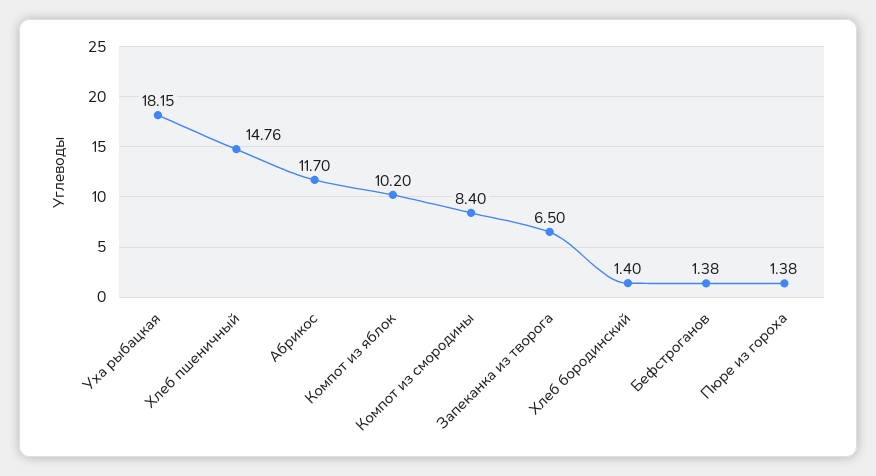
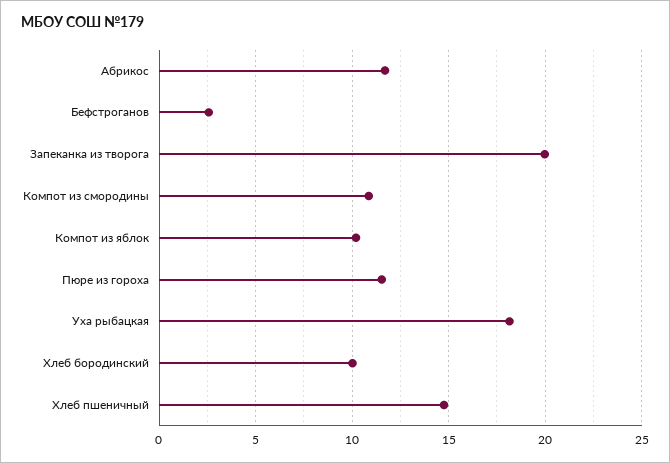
  {
    "Уха рыбацкая": 18.15,
    "Хлеб пшеничный": 14.76,
    "Абрикос": 11.7,
    "Компот из яблок": 10.2,
-   "Компот из смородины": 8.4,
+   "Компот из смородины": 11,
-   "Запеканка из творога": 6.5,
+   "Запеканка из творога": 20,
-   "Хлеб бородинский": 1.4,
+   "Хлеб бородинский": 10,
-   "Бефстроганов": 1.38,
+   "Бефстроганов": 2.5,
-   "Пюре из гороха": 1.38
+   "Пюре из гороха": 11.5
  }

